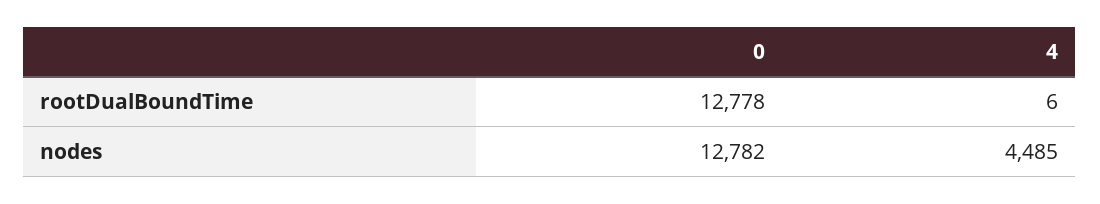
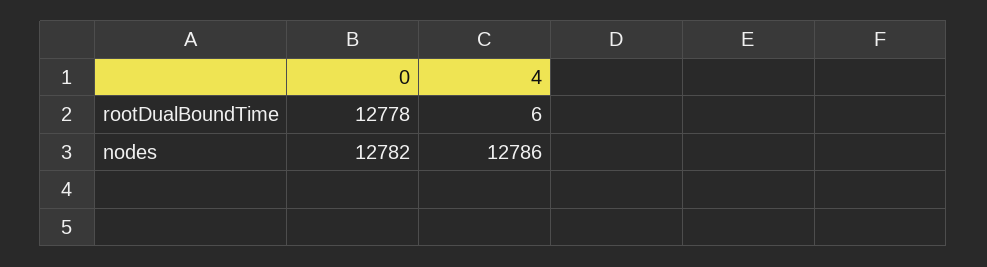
  {
    "0": {
      "rootDualBoundTime": 12778,
      "nodes": 12782
    },
    "4": {
      "rootDualBoundTime": 6,
-     "nodes": 4485
+     "nodes": 12786
    }
  }

